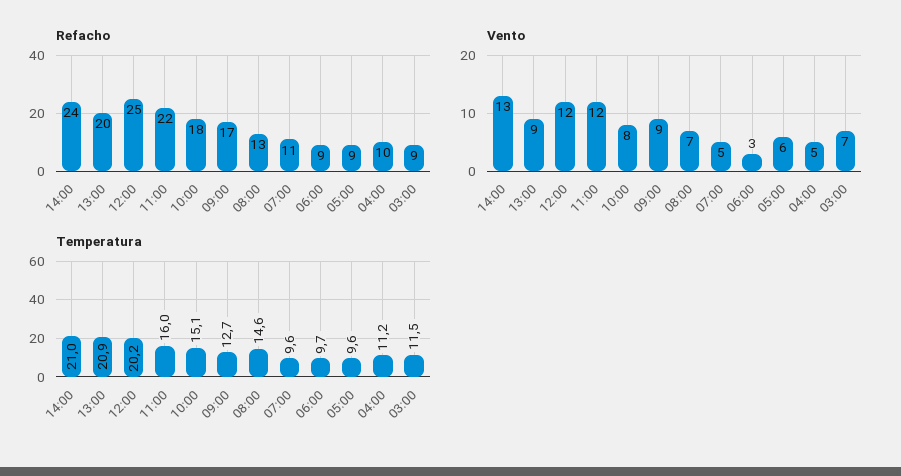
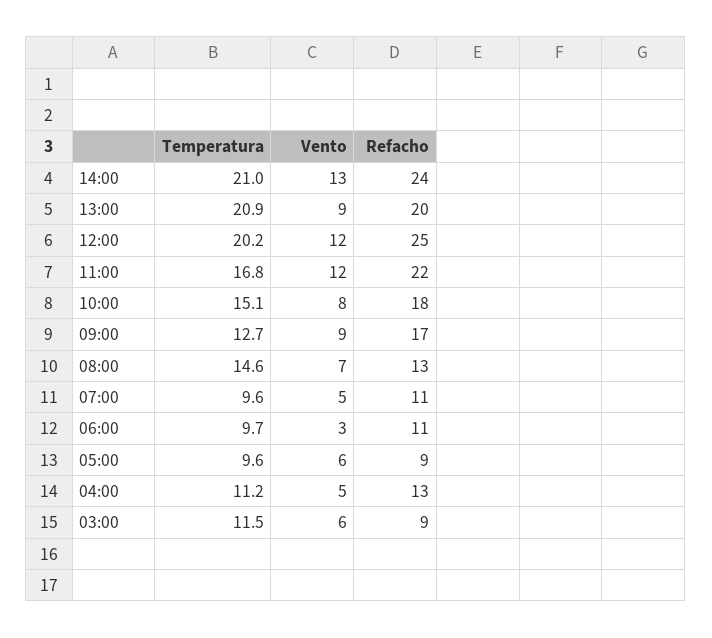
  {
    "Refacho": {
      "14:00": 24,
      "13:00": 20,
      "12:00": 25,
      "11:00": 22,
      "10:00": 18,
      "09:00": 17,
      "08:00": 13,
      "07:00": 11,
-     "06:00": 9,
+     "06:00": 11,
      "05:00": 9,
-     "04:00": 10,
+     "04:00": 13,
      "03:00": 9
    },
    "Vento": {
      "14:00": 13,
      "13:00": 9,
      "12:00": 12,
      "11:00": 12,
      "10:00": 8,
      "09:00": 9,
      "08:00": 7,
      "07:00": 5,
      "06:00": 3,
      "05:00": 6,
      "04:00": 5,
-     "03:00": 7
+     "03:00": 6
    },
    "Temperatura": {
      "14:00": 21,
      "13:00": 20.9,
      "12:00": 20.2,
-     "11:00": 16,
+     "11:00": 16.8,
      "10:00": 15.1,
      "09:00": 12.7,
      "08:00": 14.6,
      "07:00": 9.6,
      "06:00": 9.7,
      "05:00": 9.6,
      "04:00": 11.2,
      "03:00": 11.5
    }
  }

